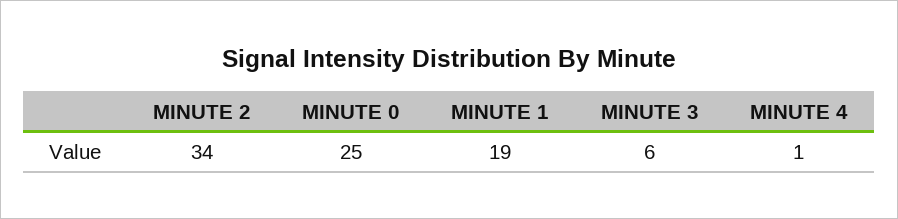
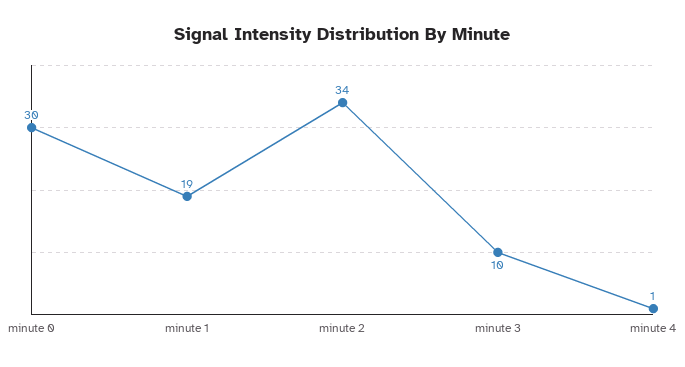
  {
    "MINUTE 2": 34,
-   "MINUTE 0": 25,
+   "MINUTE 0": 30,
    "MINUTE 1": 19,
-   "MINUTE 3": 6,
+   "MINUTE 3": 10,
    "MINUTE 4": 1
  }

